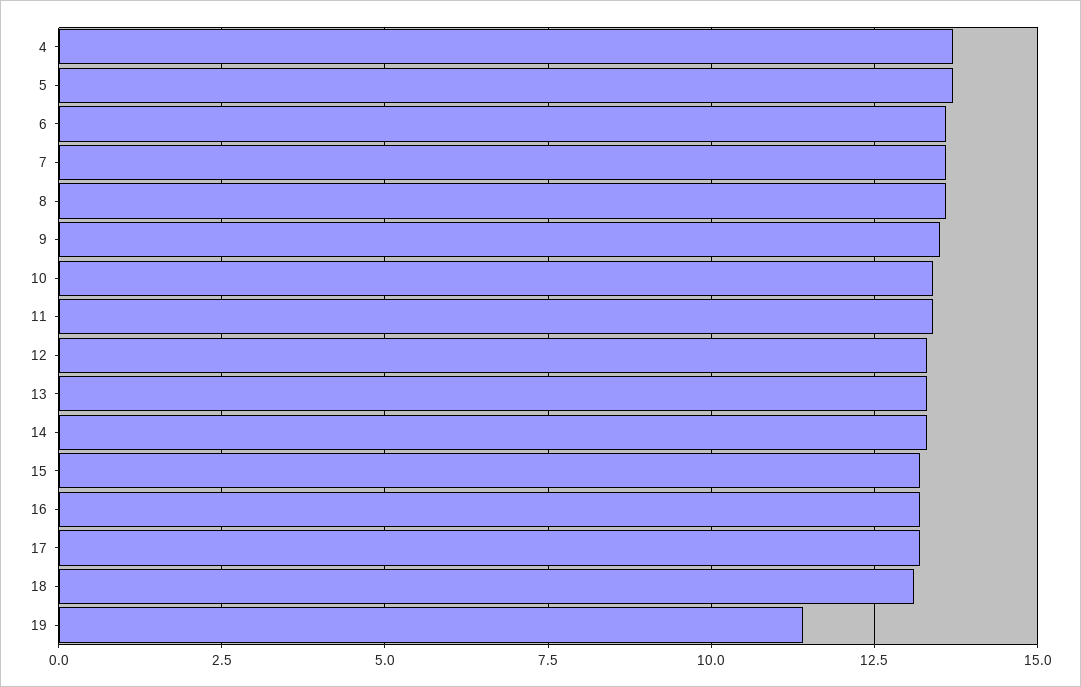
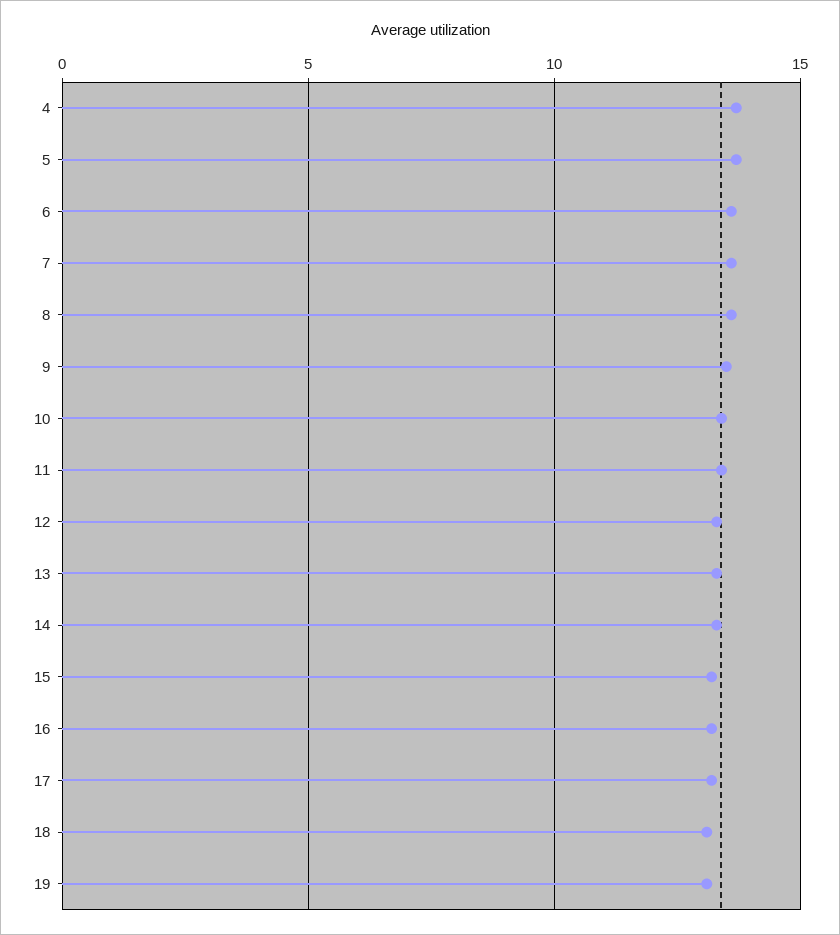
  {
    "4": 13.5,
    "5": 13.5,
    "6": 13.5,
    "7": 13.5,
    "8": 13.5,
    "9": 13.5,
    "10": 13.5,
    "11": 13.5,
    "12": 13.5,
    "13": 13.5,
    "14": 13.5,
    "15": 13,
    "16": 13,
    "17": 13,
    "18": 13,
-   "19": 11.5
+   "19": 13
  }

